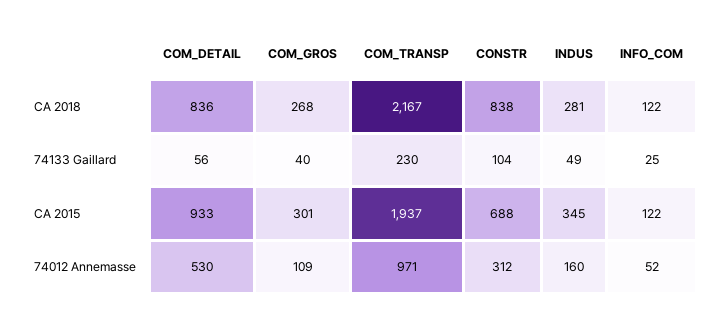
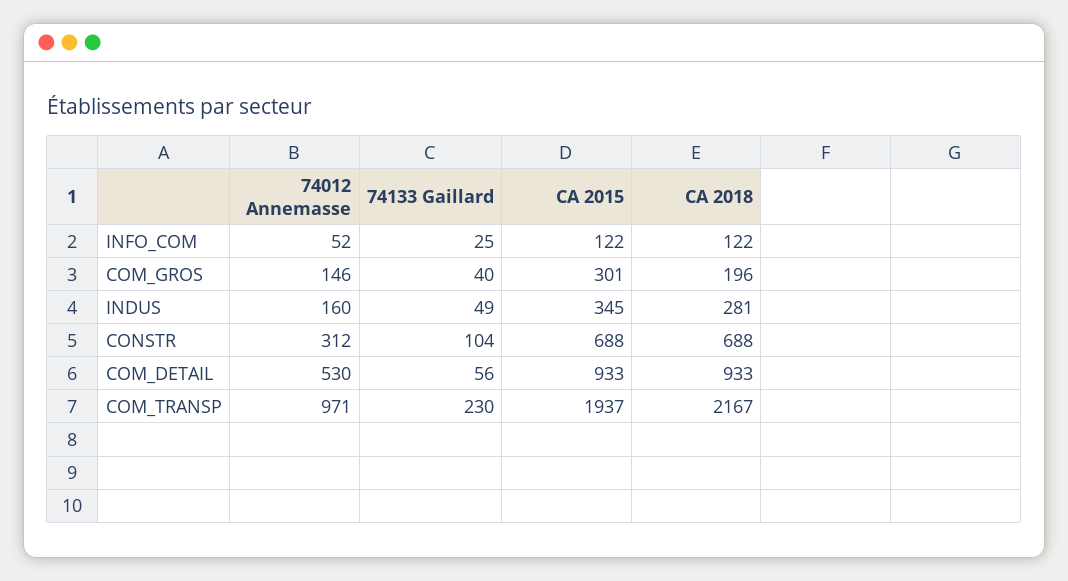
  {
    "COM_DETAIL": {
-     "CA 2018": 836,
+     "CA 2018": 933,
      "74133 Gaillard": 56,
      "CA 2015": 933,
      "74012 Annemasse": 530
    },
    "COM_GROS": {
-     "CA 2018": 268,
+     "CA 2018": 196,
      "74133 Gaillard": 40,
      "CA 2015": 301,
-     "74012 Annemasse": 109
+     "74012 Annemasse": 146
    },
    "COM_TRANSP": {
      "CA 2018": 2167,
      "74133 Gaillard": 230,
      "CA 2015": 1937,
      "74012 Annemasse": 971
    },
    "CONSTR": {
-     "CA 2018": 838,
+     "CA 2018": 688,
      "74133 Gaillard": 104,
      "CA 2015": 688,
      "74012 Annemasse": 312
    },
    "INDUS": {
      "CA 2018": 281,
      "74133 Gaillard": 49,
      "CA 2015": 345,
      "74012 Annemasse": 160
    },
    "INFO_COM": {
      "CA 2018": 122,
      "74133 Gaillard": 25,
      "CA 2015": 122,
      "74012 Annemasse": 52
    }
  }

